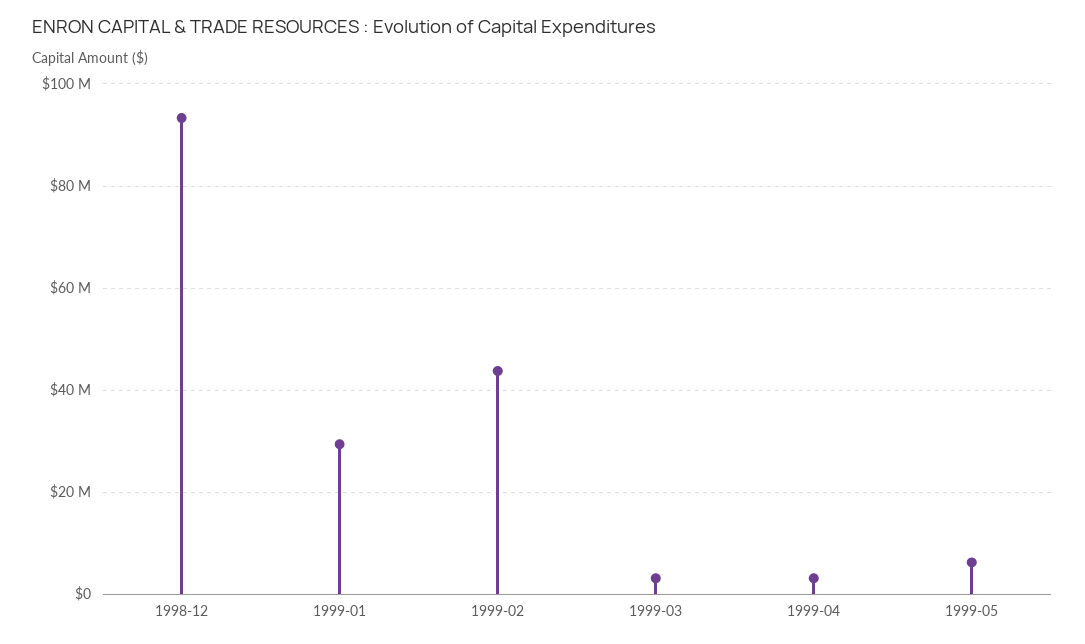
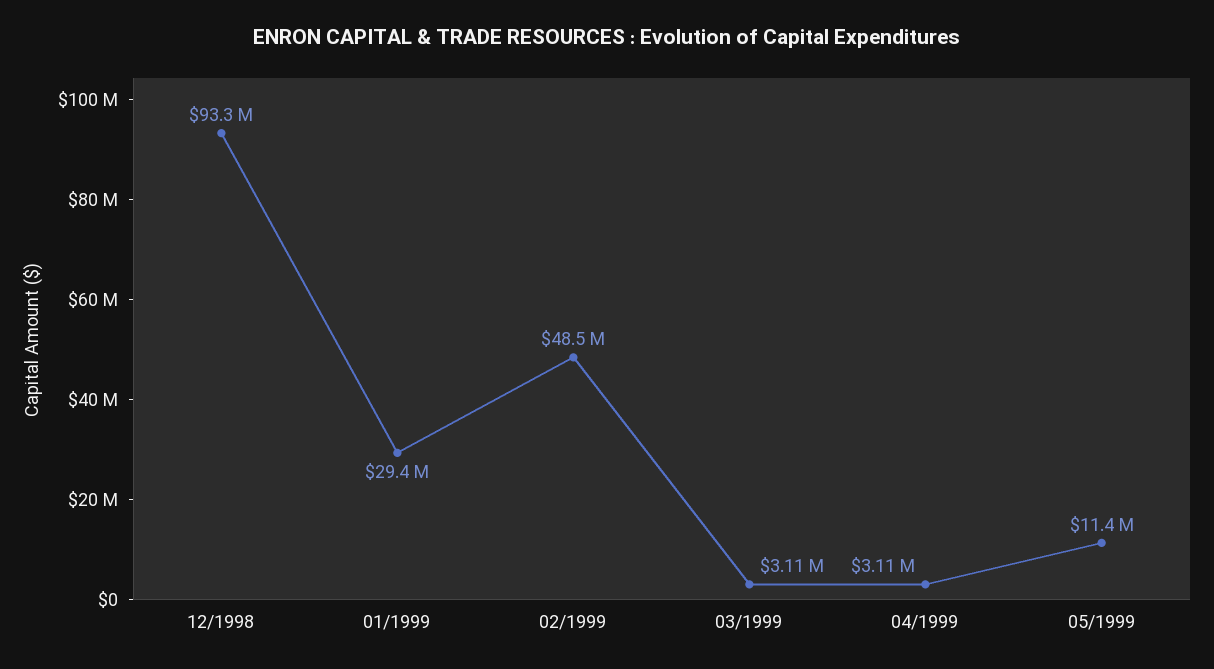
  {
    "1998-12": 93300000,
    "1999-01": 29400000,
-   "1999-02": 44000000,
+   "1999-02": 48500000,
    "1999-03": 3110000,
    "1999-04": 3110000,
-   "1999-05": 6000000
+   "1999-05": 11400000
  }

